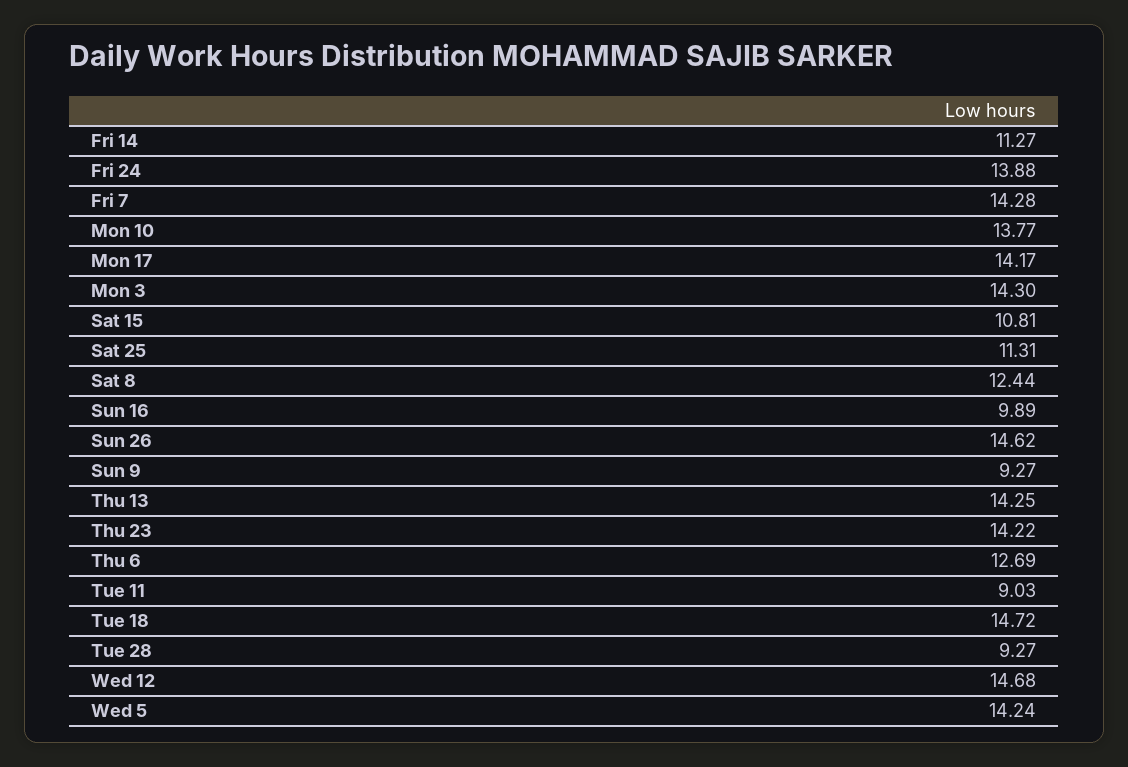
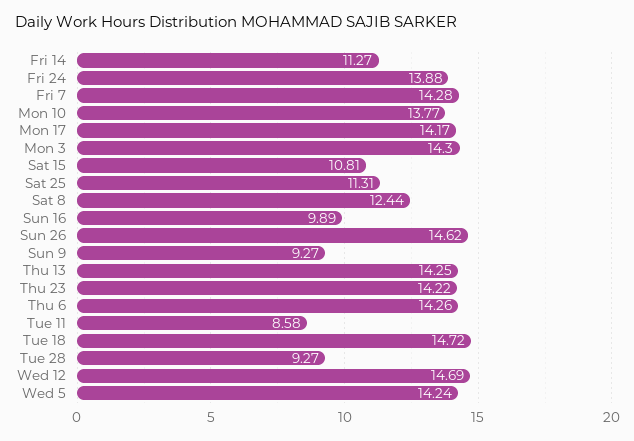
  {
    "Fri 14": 11.27,
    "Fri 24": 13.88,
    "Fri 7": 14.28,
    "Mon 10": 13.77,
    "Mon 17": 14.17,
    "Mon 3": 14.3,
    "Sat 15": 10.81,
    "Sat 25": 11.31,
    "Sat 8": 12.44,
    "Sun 16": 9.89,
    "Sun 26": 14.62,
    "Sun 9": 9.27,
    "Thu 13": 14.25,
    "Thu 23": 14.22,
-   "Thu 6": 12.69,
+   "Thu 6": 14.26,
-   "Tue 11": 9.03,
+   "Tue 11": 8.58,
    "Tue 18": 14.72,
    "Tue 28": 9.27,
-   "Wed 12": 14.68,
+   "Wed 12": 14.69,
    "Wed 5": 14.24
  }

